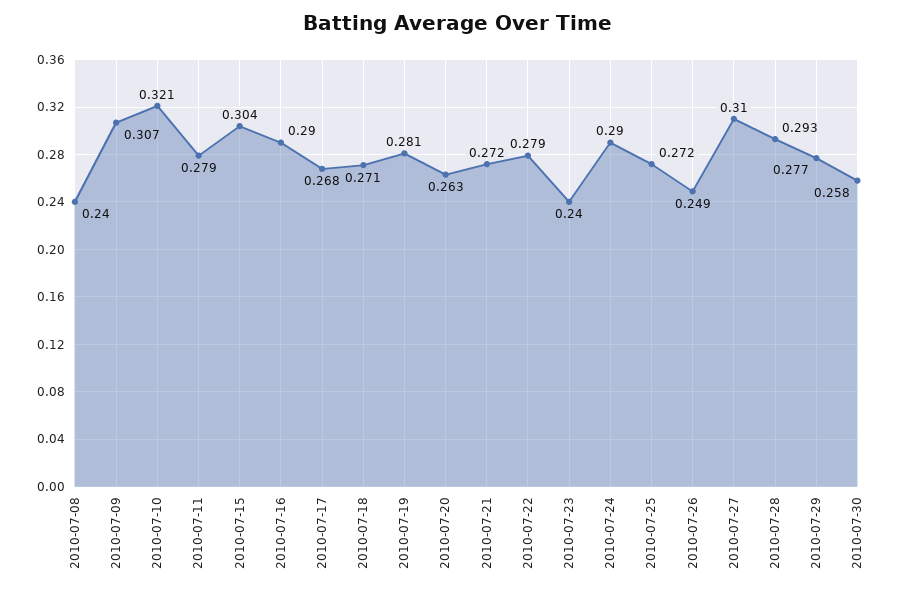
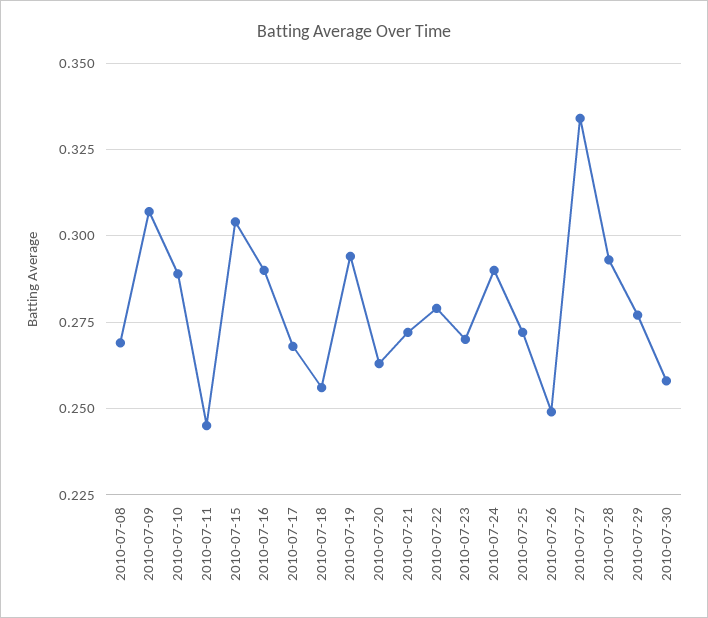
  {
-   "2010-07-08": 0.24,
+   "2010-07-08": 0.27,
    "2010-07-09": 0.307,
-   "2010-07-10": 0.321,
+   "2010-07-10": 0.29,
-   "2010-07-11": 0.279,
+   "2010-07-11": 0.245,
    "2010-07-15": 0.304,
    "2010-07-16": 0.29,
    "2010-07-17": 0.268,
-   "2010-07-18": 0.271,
+   "2010-07-18": 0.255,
-   "2010-07-19": 0.281,
+   "2010-07-19": 0.295,
    "2010-07-20": 0.263,
    "2010-07-21": 0.272,
    "2010-07-22": 0.279,
-   "2010-07-23": 0.24,
+   "2010-07-23": 0.27,
    "2010-07-24": 0.29,
    "2010-07-25": 0.272,
    "2010-07-26": 0.249,
-   "2010-07-27": 0.31,
+   "2010-07-27": 0.335,
    "2010-07-28": 0.293,
    "2010-07-29": 0.277,
    "2010-07-30": 0.258
  }

